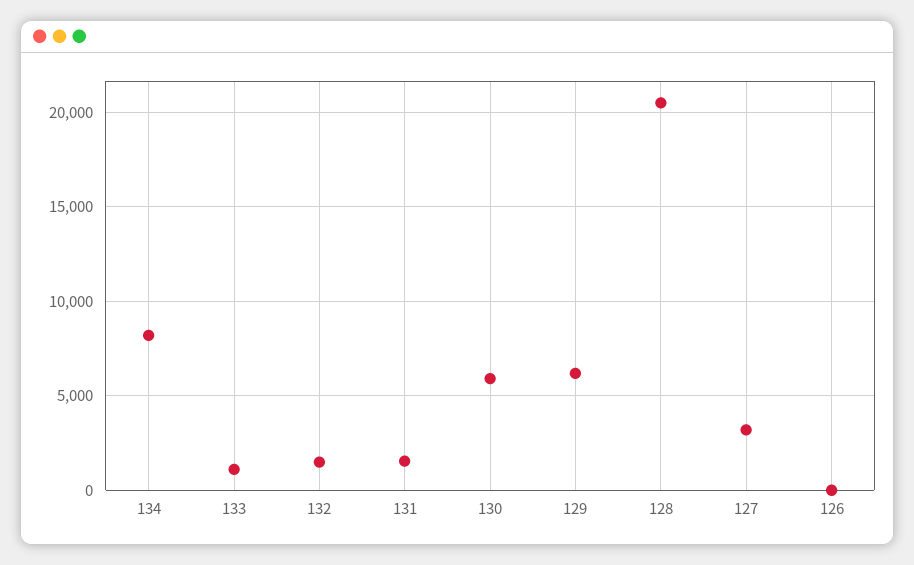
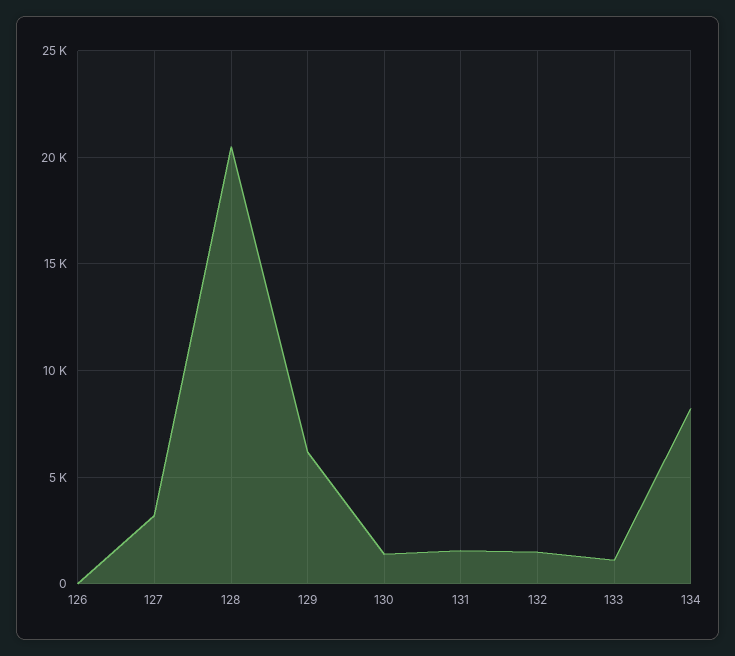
  {
    "134": 8000,
    "133": 1000,
    "132": 1500,
    "131": 1500,
-   "130": 6000,
+   "130": 1500,
    "129": 6000,
    "128": 20500,
    "127": 3000,
    "126": 0
  }

